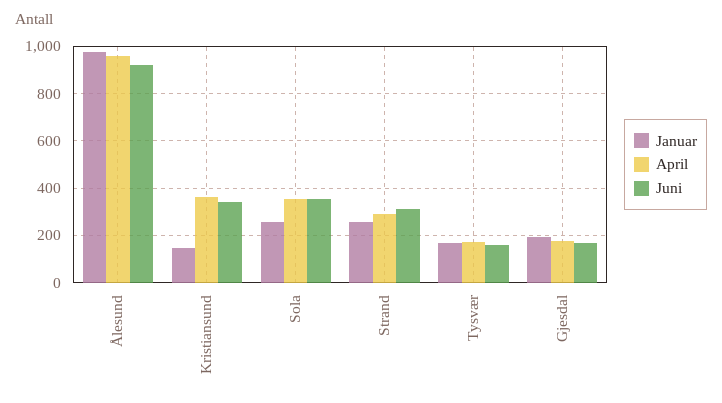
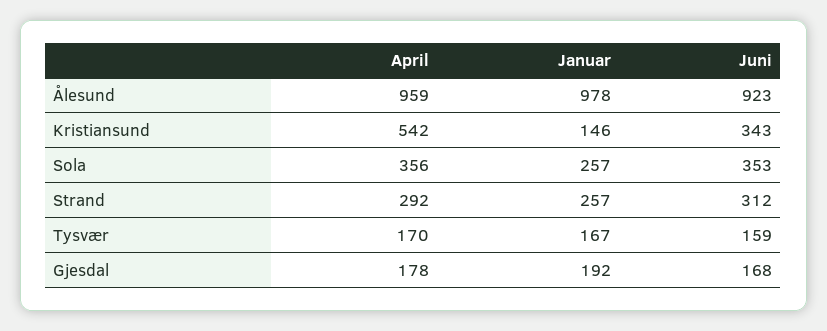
  {
    "Januar": {
      "Ålesund": 978,
      "Kristiansund": 146,
      "Sola": 257,
      "Strand": 257,
      "Tysvær": 167,
      "Gjesdal": 192
    },
    "April": {
      "Ålesund": 959,
-     "Kristiansund": 350,
+     "Kristiansund": 542,
      "Sola": 356,
      "Strand": 292,
      "Tysvær": 170,
      "Gjesdal": 178
    },
    "Juni": {
      "Ålesund": 923,
      "Kristiansund": 343,
      "Sola": 353,
      "Strand": 312,
      "Tysvær": 159,
      "Gjesdal": 168
    }
  }

